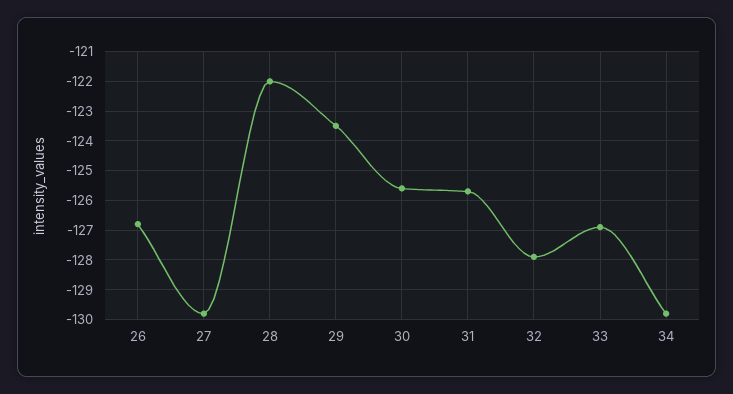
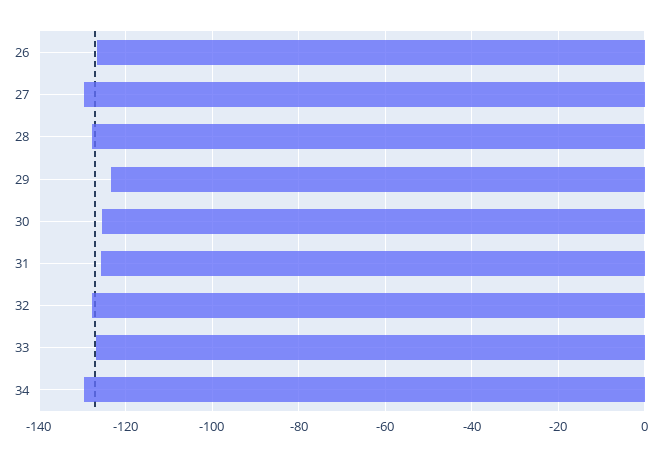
  {
    "26": -127,
    "27": -130,
-   "28": -122,
+   "28": -128,
    "29": -123.5,
    "30": -125.5,
    "31": -125.5,
    "32": -128,
    "33": -127,
    "34": -130
  }

